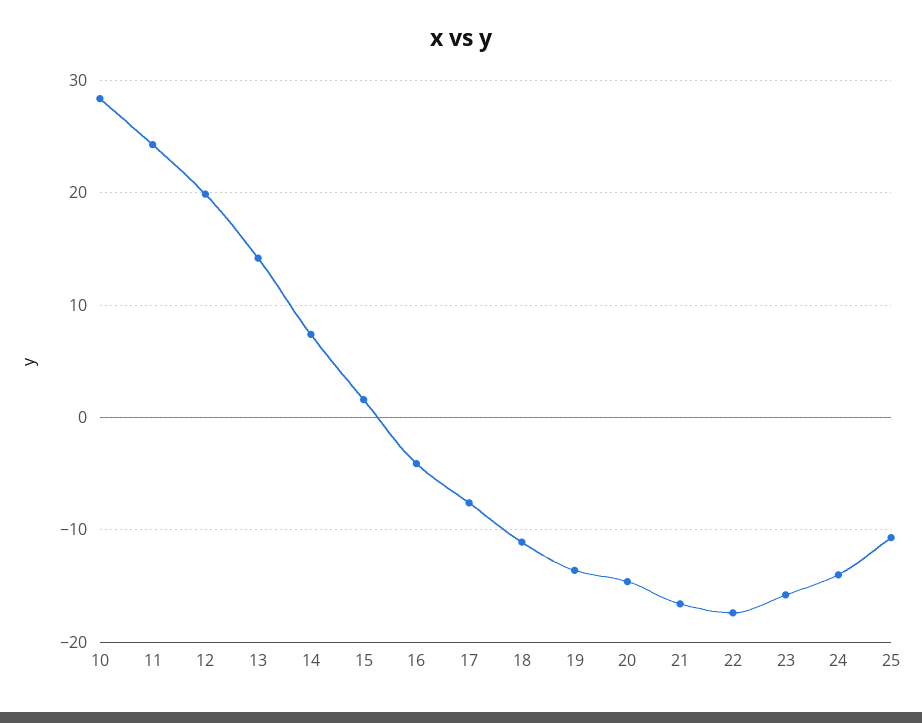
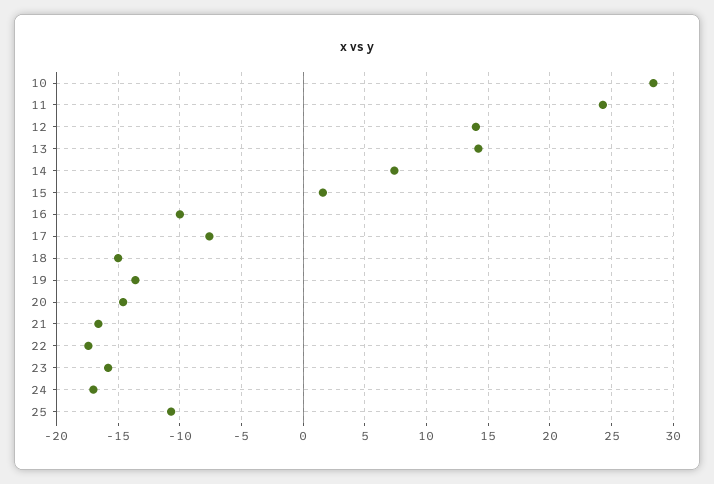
  {
    "10": 28.5,
    "11": 24.5,
-   "12": 20,
+   "12": 14,
    "13": 14,
    "14": 7.5,
    "15": 1.5,
-   "16": -4,
+   "16": -10,
    "17": -7.5,
-   "18": -11,
+   "18": -15,
    "19": -13.5,
    "20": -14.5,
    "21": -16.5,
    "22": -17.5,
    "23": -16,
-   "24": -14,
+   "24": -17,
    "25": -10.5
  }

